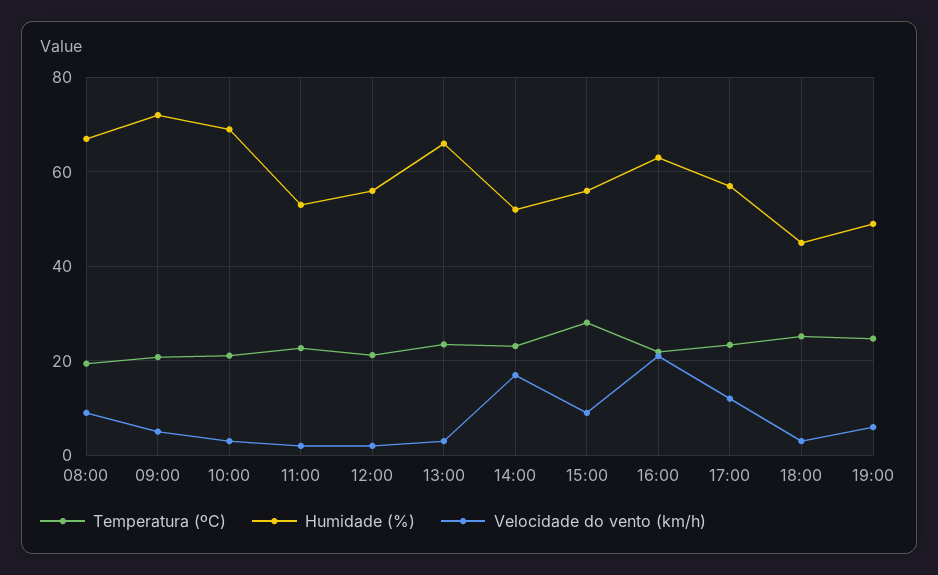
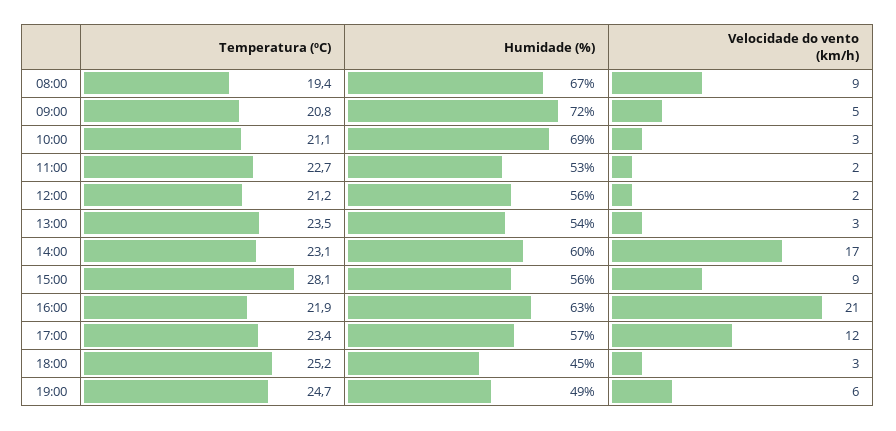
  {
    "Temperatura (ºC)": {
      "08:00": 19.4,
      "09:00": 20.8,
      "10:00": 21.1,
      "11:00": 22.7,
      "12:00": 21.2,
      "13:00": 23.5,
      "14:00": 23.1,
      "15:00": 28.1,
      "16:00": 21.9,
      "17:00": 23.4,
      "18:00": 25.2,
      "19:00": 24.7
    },
    "Humidade (%)": {
      "08:00": 67,
      "09:00": 72,
      "10:00": 69,
      "11:00": 53,
      "12:00": 56,
-     "13:00": 66,
+     "13:00": 54,
-     "14:00": 52,
+     "14:00": 60,
      "15:00": 56,
      "16:00": 63,
      "17:00": 57,
      "18:00": 45,
      "19:00": 49
    },
    "Velocidade do vento (km/h)": {
      "08:00": 9,
      "09:00": 5,
      "10:00": 3,
      "11:00": 2,
      "12:00": 2,
      "13:00": 3,
      "14:00": 17,
      "15:00": 9,
      "16:00": 21,
      "17:00": 12,
      "18:00": 3,
      "19:00": 6
    }
  }

